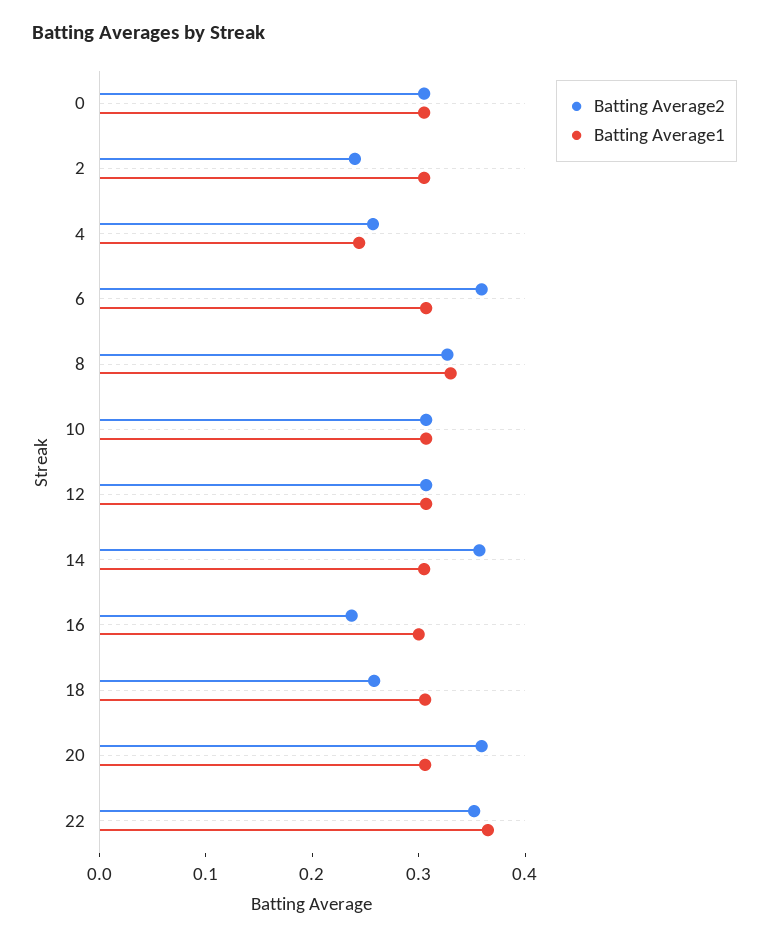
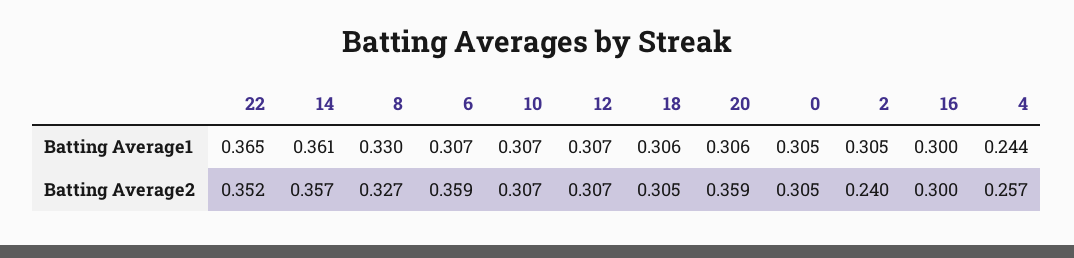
  {
    "Batting Average2": {
      "0": 0.305,
      "2": 0.24,
      "4": 0.257,
      "6": 0.359,
      "8": 0.327,
      "10": 0.307,
      "12": 0.307,
      "14": 0.357,
-     "16": 0.24,
+     "16": 0.3,
-     "18": 0.26,
+     "18": 0.305,
      "20": 0.359,
      "22": 0.352
    },
    "Batting Average1": {
      "0": 0.305,
      "2": 0.305,
      "4": 0.244,
      "6": 0.307,
      "8": 0.33,
      "10": 0.307,
      "12": 0.307,
-     "14": 0.3,
+     "14": 0.361,
      "16": 0.3,
      "18": 0.306,
      "20": 0.306,
      "22": 0.365
    }
  }

